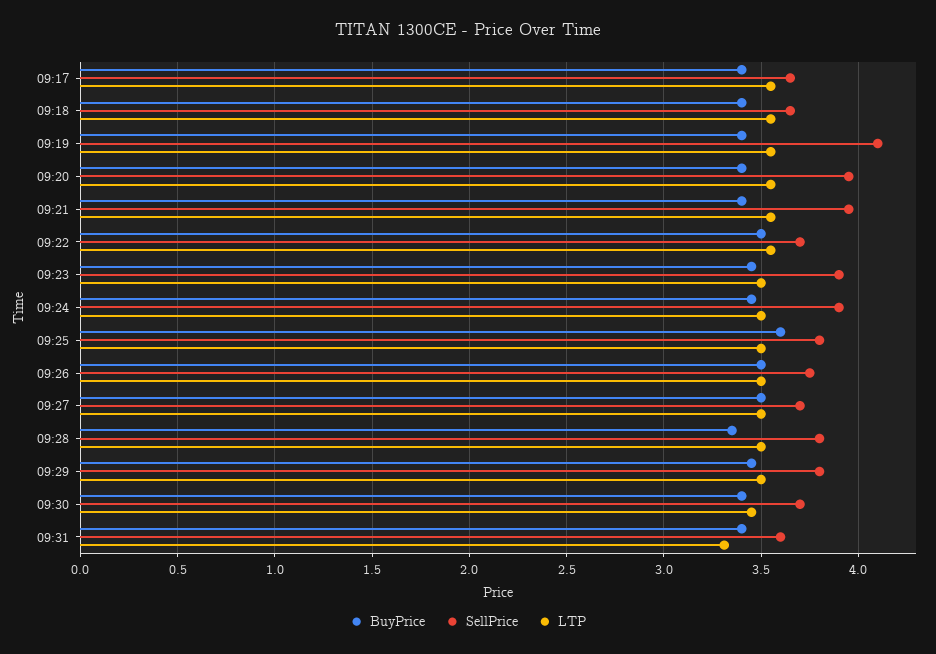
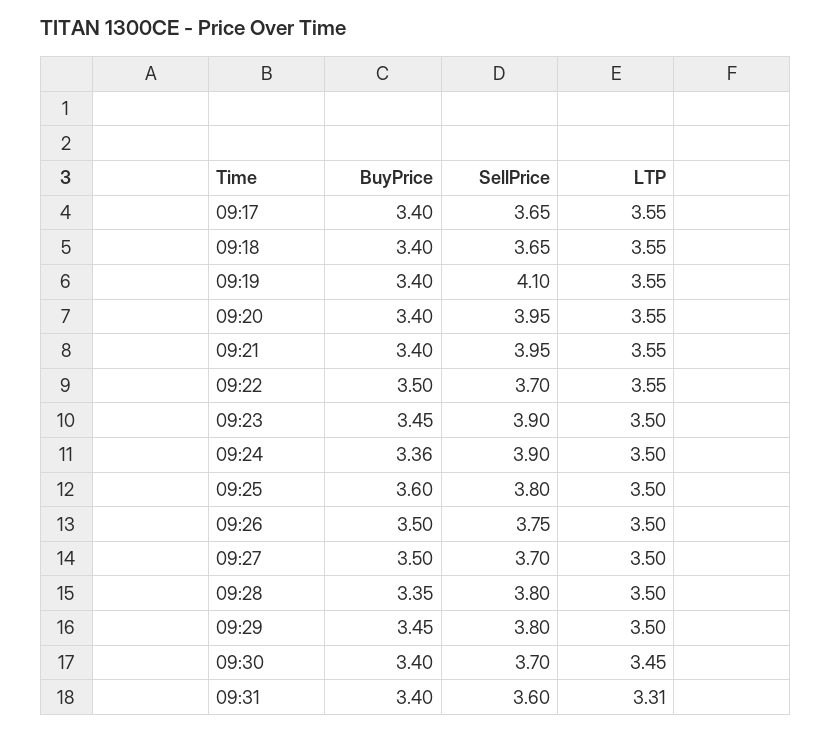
  {
    "BuyPrice": {
      "09:17": 3.4,
      "09:18": 3.4,
      "09:19": 3.4,
      "09:20": 3.4,
      "09:21": 3.4,
      "09:22": 3.5,
      "09:23": 3.45,
-     "09:24": 3.45,
+     "09:24": 3.36,
      "09:25": 3.6,
      "09:26": 3.5,
      "09:27": 3.5,
      "09:28": 3.35,
      "09:29": 3.45,
      "09:30": 3.4,
      "09:31": 3.4
    },
    "SellPrice": {
      "09:17": 3.65,
      "09:18": 3.65,
      "09:19": 4.1,
      "09:20": 3.95,
      "09:21": 3.95,
      "09:22": 3.7,
      "09:23": 3.9,
      "09:24": 3.9,
      "09:25": 3.8,
      "09:26": 3.75,
      "09:27": 3.7,
      "09:28": 3.8,
      "09:29": 3.8,
      "09:30": 3.7,
      "09:31": 3.6
    },
    "LTP": {
      "09:17": 3.55,
      "09:18": 3.55,
      "09:19": 3.55,
      "09:20": 3.55,
      "09:21": 3.55,
      "09:22": 3.55,
      "09:23": 3.5,
      "09:24": 3.5,
      "09:25": 3.5,
      "09:26": 3.5,
      "09:27": 3.5,
      "09:28": 3.5,
      "09:29": 3.5,
      "09:30": 3.45,
      "09:31": 3.31
    }
  }

